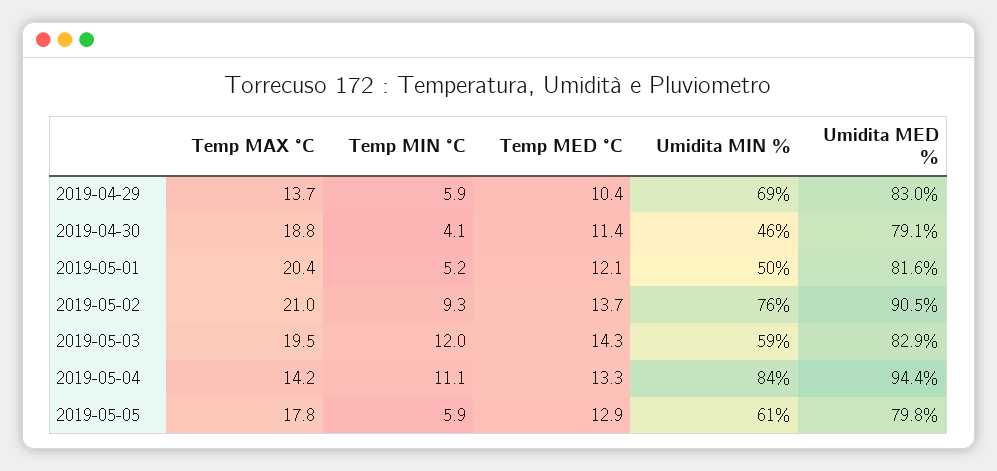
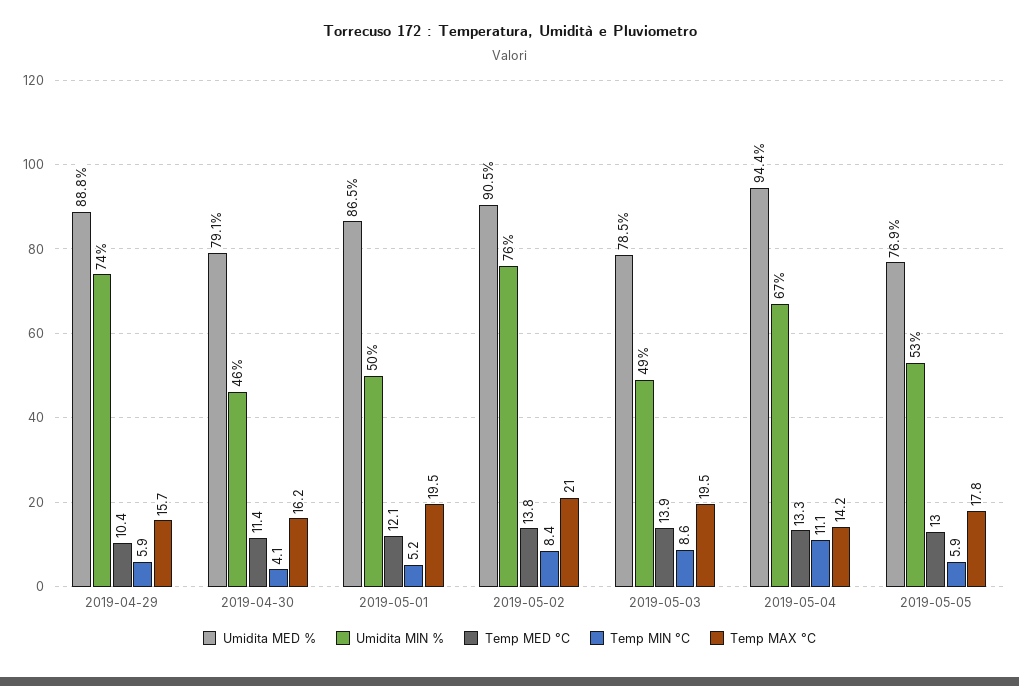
  {
    "Temp MAX °C": {
-     "2019-04-29": 13.7,
+     "2019-04-29": 15.7,
-     "2019-04-30": 18.8,
+     "2019-04-30": 16.2,
-     "2019-05-01": 20.4,
+     "2019-05-01": 19.5,
      "2019-05-02": 21,
      "2019-05-03": 19.5,
      "2019-05-04": 14.2,
      "2019-05-05": 17.8
    },
    "Temp MIN °C": {
      "2019-04-29": 5.9,
      "2019-04-30": 4.1,
      "2019-05-01": 5.2,
-     "2019-05-02": 9.3,
+     "2019-05-02": 8.4,
-     "2019-05-03": 12,
+     "2019-05-03": 8.6,
      "2019-05-04": 11.1,
      "2019-05-05": 5.9
    },
    "Temp MED °C": {
      "2019-04-29": 10.4,
      "2019-04-30": 11.4,
      "2019-05-01": 12.1,
-     "2019-05-02": 13.7,
+     "2019-05-02": 13.8,
-     "2019-05-03": 14.3,
+     "2019-05-03": 13.9,
      "2019-05-04": 13.3,
-     "2019-05-05": 12.9
+     "2019-05-05": 13
    },
    "Umidita MIN %": {
-     "2019-04-29": 69,
+     "2019-04-29": 74,
      "2019-04-30": 46,
      "2019-05-01": 50,
      "2019-05-02": 76,
-     "2019-05-03": 59,
+     "2019-05-03": 49,
-     "2019-05-04": 84,
+     "2019-05-04": 67,
-     "2019-05-05": 61
+     "2019-05-05": 53
    },
    "Umidita MED %": {
-     "2019-04-29": 83,
+     "2019-04-29": 88.8,
      "2019-04-30": 79.1,
-     "2019-05-01": 81.6,
+     "2019-05-01": 86.5,
      "2019-05-02": 90.5,
-     "2019-05-03": 82.9,
+     "2019-05-03": 78.5,
      "2019-05-04": 94.4,
-     "2019-05-05": 79.8
+     "2019-05-05": 76.9
    }
  }

